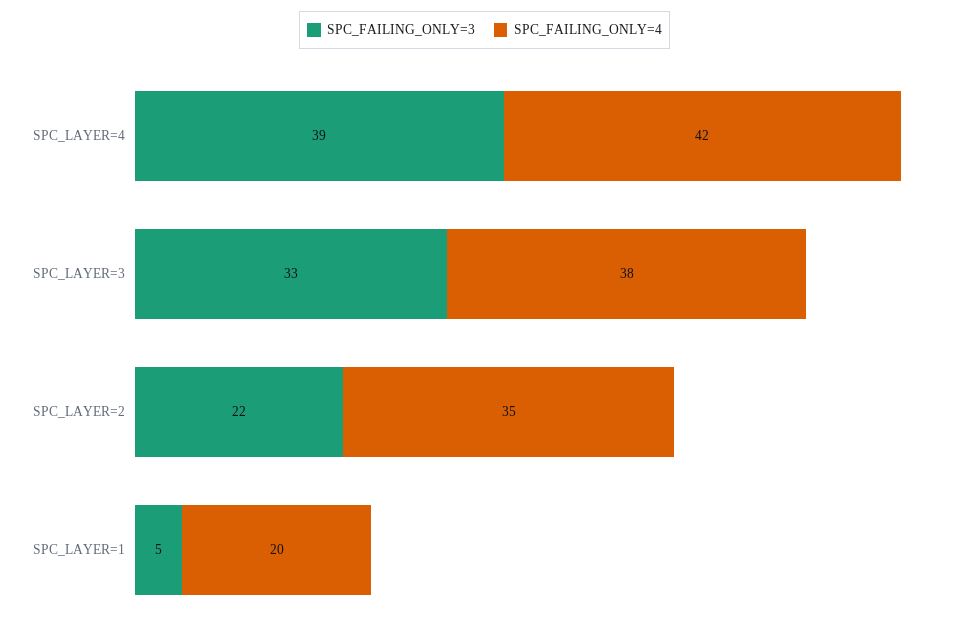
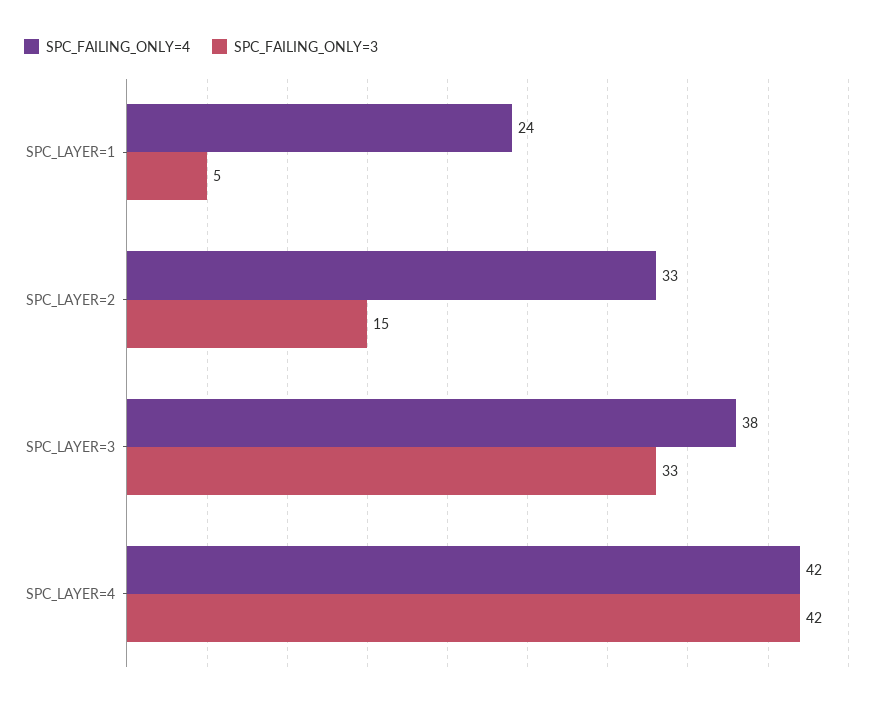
  {
    "SPC_FAILING_ONLY=3": {
-     "SPC_LAYER=4": 39,
+     "SPC_LAYER=4": 42,
      "SPC_LAYER=3": 33,
-     "SPC_LAYER=2": 22,
+     "SPC_LAYER=2": 15,
      "SPC_LAYER=1": 5
    },
    "SPC_FAILING_ONLY=4": {
      "SPC_LAYER=4": 42,
      "SPC_LAYER=3": 38,
-     "SPC_LAYER=2": 35,
+     "SPC_LAYER=2": 33,
-     "SPC_LAYER=1": 20
+     "SPC_LAYER=1": 24
    }
  }

